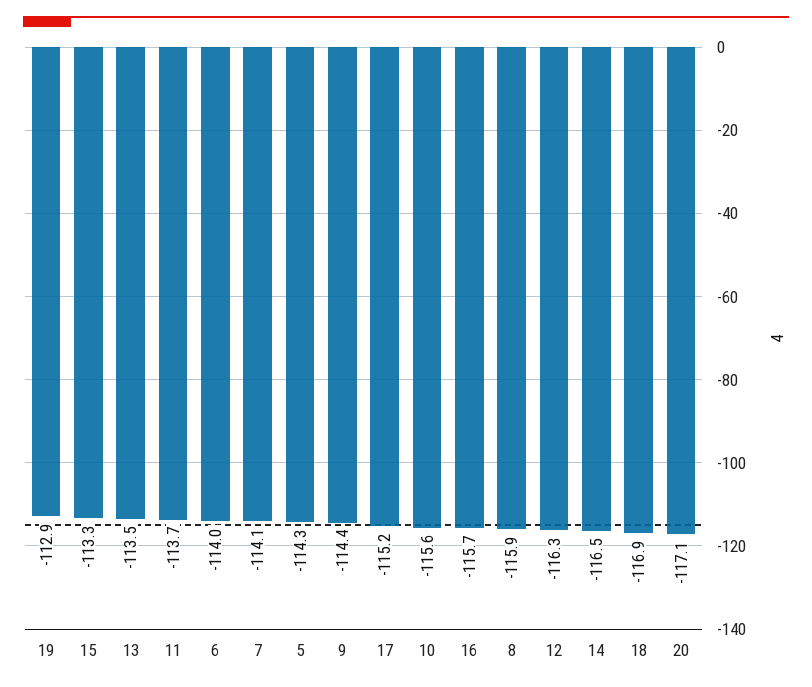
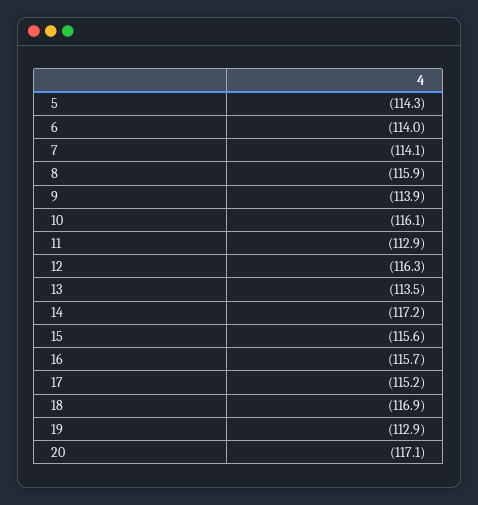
  {
    "19": -112.9,
-   "15": -113.3,
+   "15": -115.6,
    "13": -113.5,
-   "11": -113.7,
+   "11": -112.9,
    "6": -114,
    "7": -114.1,
    "5": -114.3,
-   "9": -114.4,
+   "9": -113.9,
    "17": -115.2,
-   "10": -115.6,
+   "10": -116.1,
    "16": -115.7,
    "8": -115.9,
    "12": -116.3,
-   "14": -116.5,
+   "14": -117.2,
    "18": -116.9,
    "20": -117.1
  }

